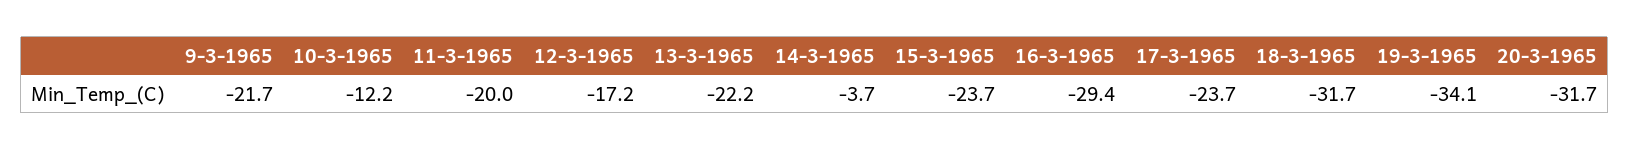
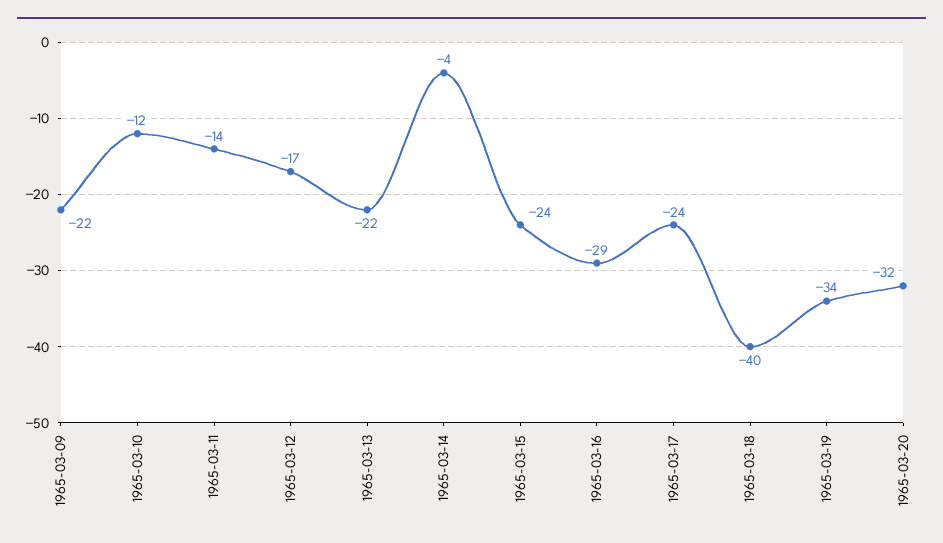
  {
    "9-3-1965": -21.7,
    "10-3-1965": -12.2,
-   "11-3-1965": -20,
+   "11-3-1965": -14,
    "12-3-1965": -17.2,
    "13-3-1965": -22.2,
    "14-3-1965": -3.7,
    "15-3-1965": -23.7,
    "16-3-1965": -29.4,
    "17-3-1965": -23.7,
-   "18-3-1965": -31.7,
+   "18-3-1965": -40,
    "19-3-1965": -34.1,
    "20-3-1965": -31.7
  }

